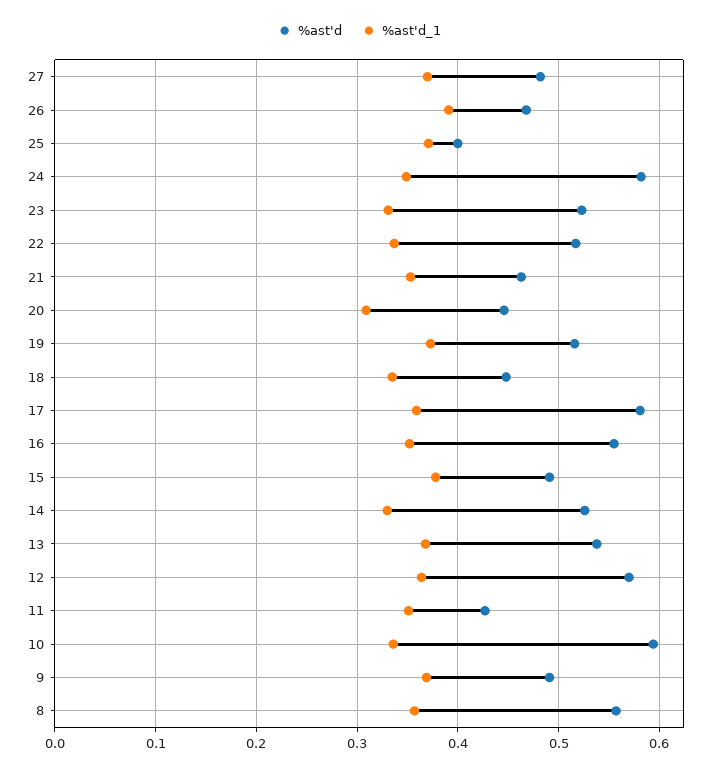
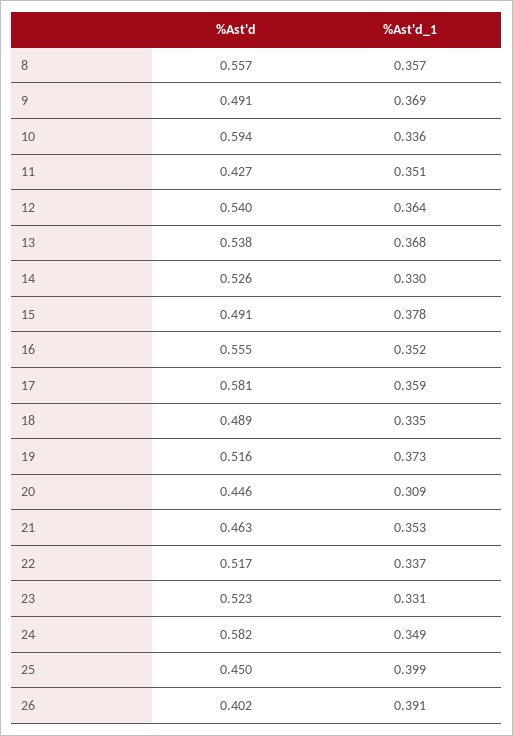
  {
    "%ast'd": {
-     "27": 0.48,
-     "26": 0.47,
+     "26": 0.402,
-     "25": 0.4,
+     "25": 0.45,
      "24": 0.582,
      "23": 0.523,
      "22": 0.517,
      "21": 0.463,
      "20": 0.446,
      "19": 0.516,
-     "18": 0.45,
+     "18": 0.489,
      "17": 0.581,
      "16": 0.555,
      "15": 0.491,
      "14": 0.526,
      "13": 0.538,
-     "12": 0.57,
+     "12": 0.54,
      "11": 0.427,
      "10": 0.594,
      "9": 0.491,
      "8": 0.557
    },
    "%ast'd_1": {
-     "27": 0.37,
      "26": 0.391,
-     "25": 0.37,
+     "25": 0.399,
      "24": 0.349,
      "23": 0.331,
      "22": 0.337,
      "21": 0.353,
      "20": 0.309,
      "19": 0.373,
      "18": 0.335,
      "17": 0.359,
      "16": 0.352,
      "15": 0.378,
      "14": 0.33,
      "13": 0.368,
      "12": 0.364,
      "11": 0.351,
      "10": 0.336,
      "9": 0.369,
      "8": 0.357
    }
  }

